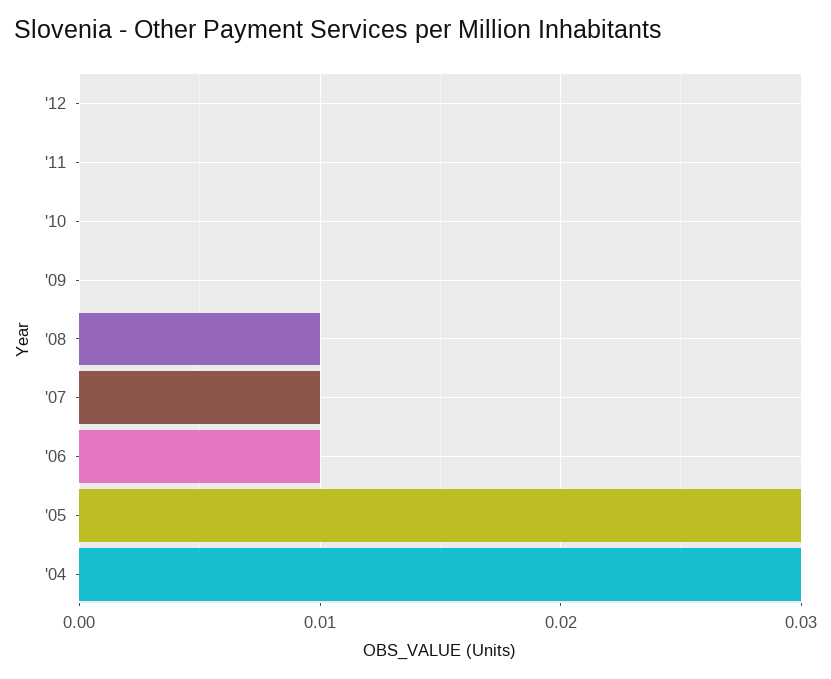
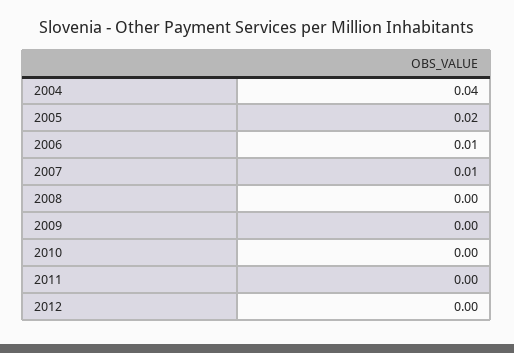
  {
    "'12": 0,
    "'11": 0,
    "'10": 0,
    "'09": 0,
-   "'08": 0.01,
+   "'08": 0,
    "'07": 0.01,
    "'06": 0.01,
-   "'05": 0.03,
+   "'05": 0.02,
-   "'04": 0.03
+   "'04": 0.04
  }

